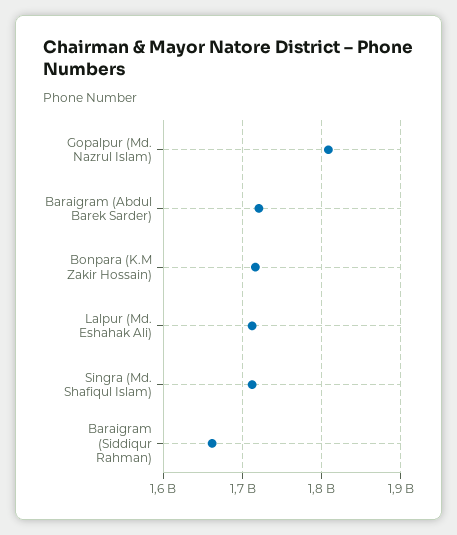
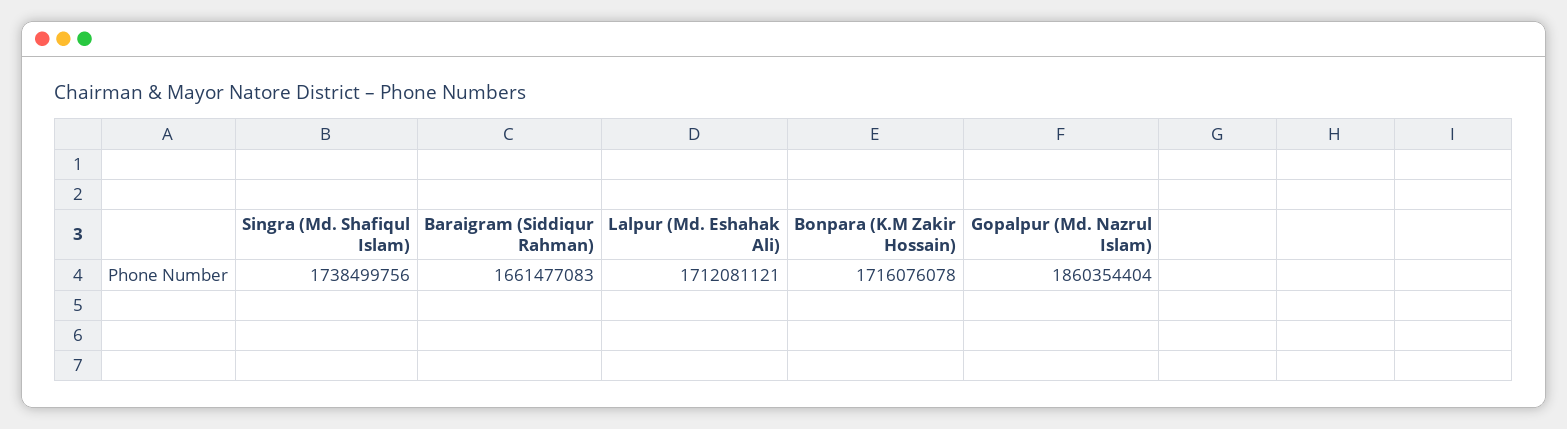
  {
-   "Gopalpur (Md. Nazrul Islam)": 1810000000,
+   "Gopalpur (Md. Nazrul Islam)": 1860354404,
-   "Baraigram (Abdul Barek Sarder)": 1720000000,
    "Bonpara (K.M Zakir Hossain)": 1716076078,
    "Lalpur (Md. Eshahak Ali)": 1712081121,
-   "Singra (Md. Shafiqul Islam)": 1710000000,
+   "Singra (Md. Shafiqul Islam)": 1738499756,
    "Baraigram (Siddiqur Rahman)": 1661477083
  }

